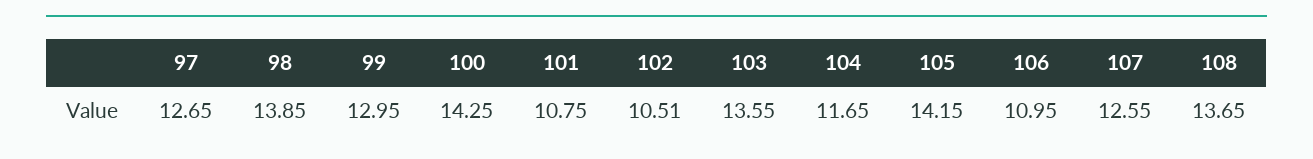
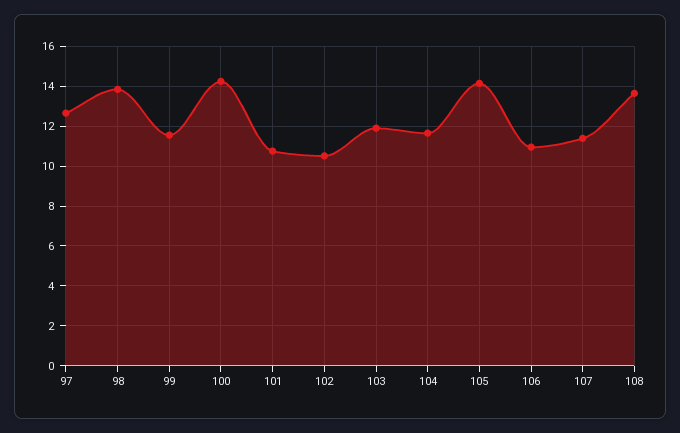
  {
    "97": 12.65,
    "98": 13.85,
-   "99": 12.95,
+   "99": 11.5,
    "100": 14.25,
    "101": 10.75,
    "102": 10.51,
-   "103": 13.55,
+   "103": 12,
    "104": 11.65,
    "105": 14.15,
    "106": 10.95,
-   "107": 12.55,
+   "107": 11.5,
    "108": 13.65
  }

